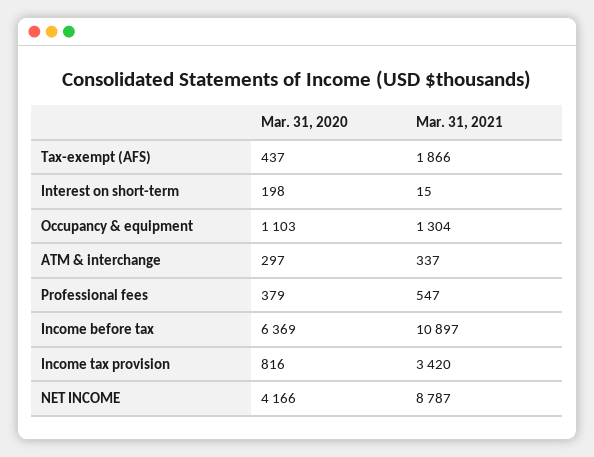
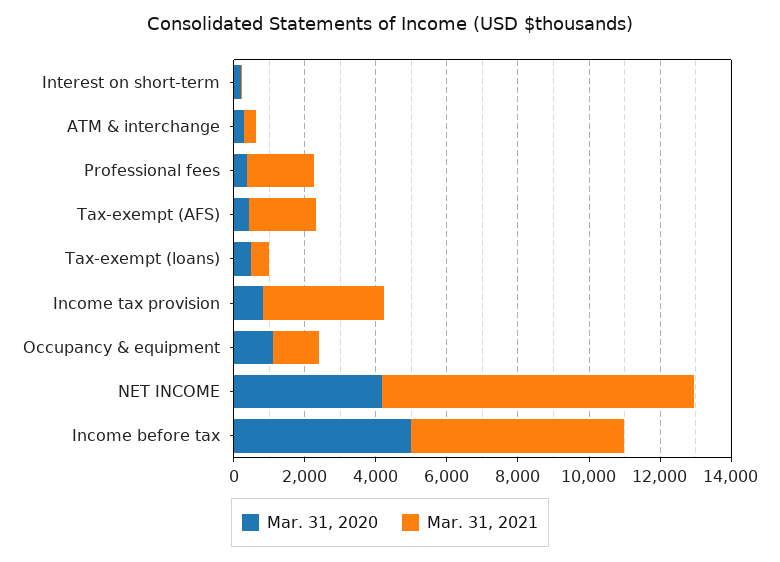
  {
    "Mar. 31, 2020": {
      "Tax-exempt (AFS)": 437,
      "Interest on short-term": 198,
      "Occupancy & equipment": 1103,
      "ATM & interchange": 297,
      "Professional fees": 379,
-     "Income before tax": 6369,
+     "Income before tax": 5000,
      "Income tax provision": 816,
-     "NET INCOME": 4166
+     "NET INCOME": 4166,
+     "Tax-exempt (loans)": 500
    },
    "Mar. 31, 2021": {
      "Tax-exempt (AFS)": 1866,
      "Interest on short-term": 15,
      "Occupancy & equipment": 1304,
      "ATM & interchange": 337,
-     "Professional fees": 547,
+     "Professional fees": 2000,
-     "Income before tax": 10897,
+     "Income before tax": 6000,
      "Income tax provision": 3420,
-     "NET INCOME": 8787
+     "NET INCOME": 8787,
+     "Tax-exempt (loans)": 500
    }
  }

